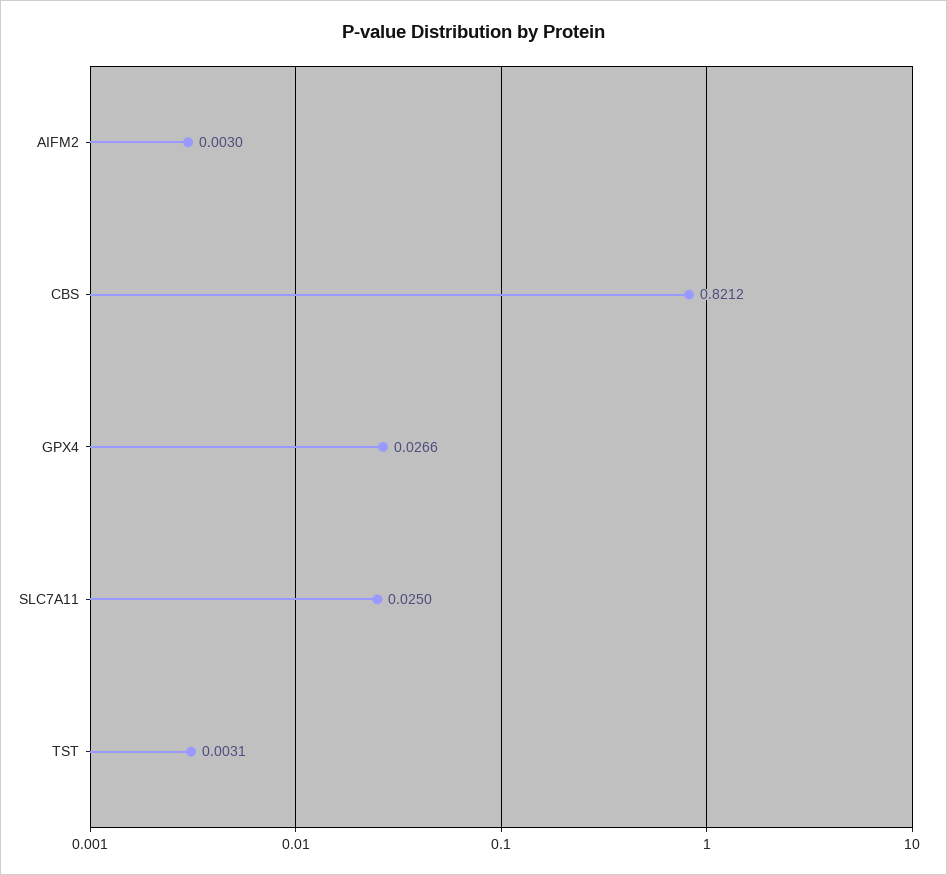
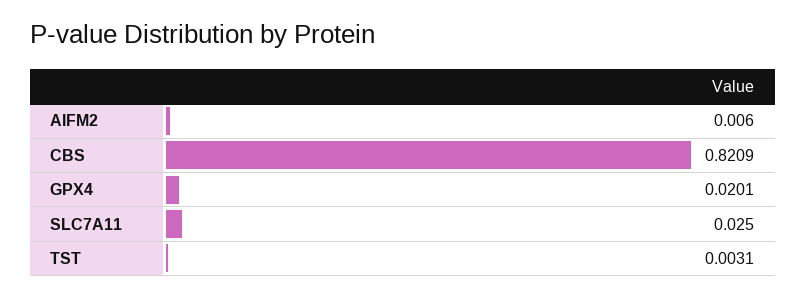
  {
-   "AIFM2": 0.003,
+   "AIFM2": 0.006,
-   "CBS": 0.8212,
+   "CBS": 0.8209,
-   "GPX4": 0.0266,
+   "GPX4": 0.0201,
    "SLC7A11": 0.025,
    "TST": 0.0031
  }

